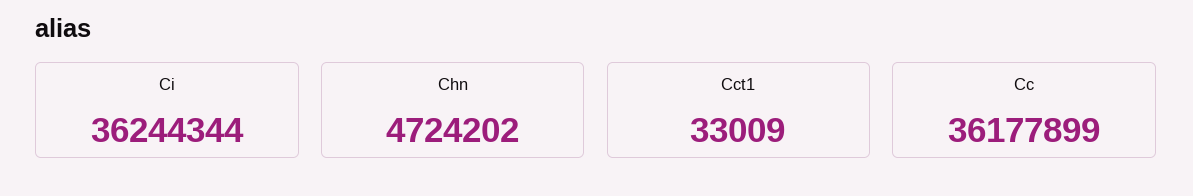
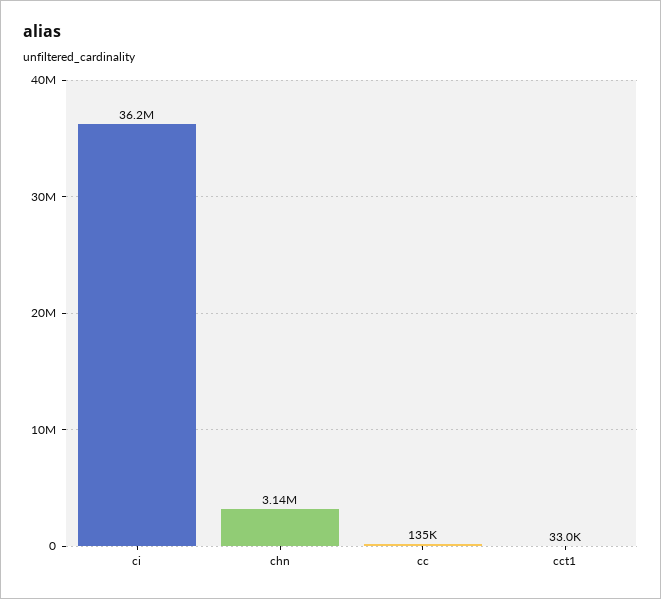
  {
    "Ci": 36244344,
-   "Chn": 4724202,
+   "Chn": 3140000,
    "Cct1": 33009,
-   "Cc": 36177899
+   "Cc": 135000
  }

